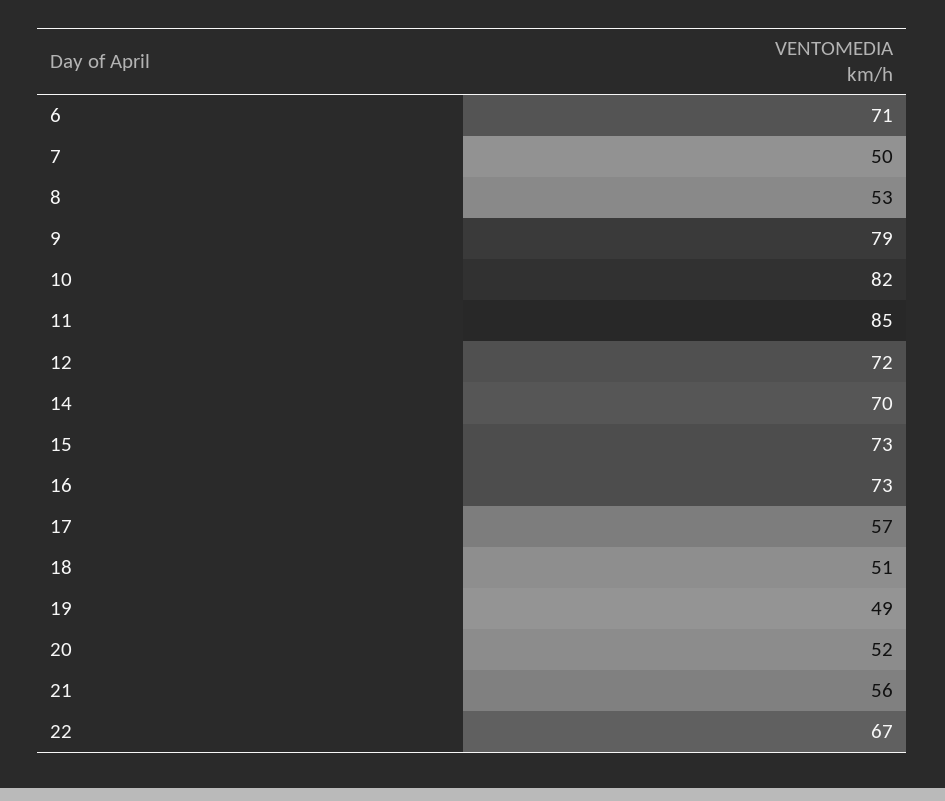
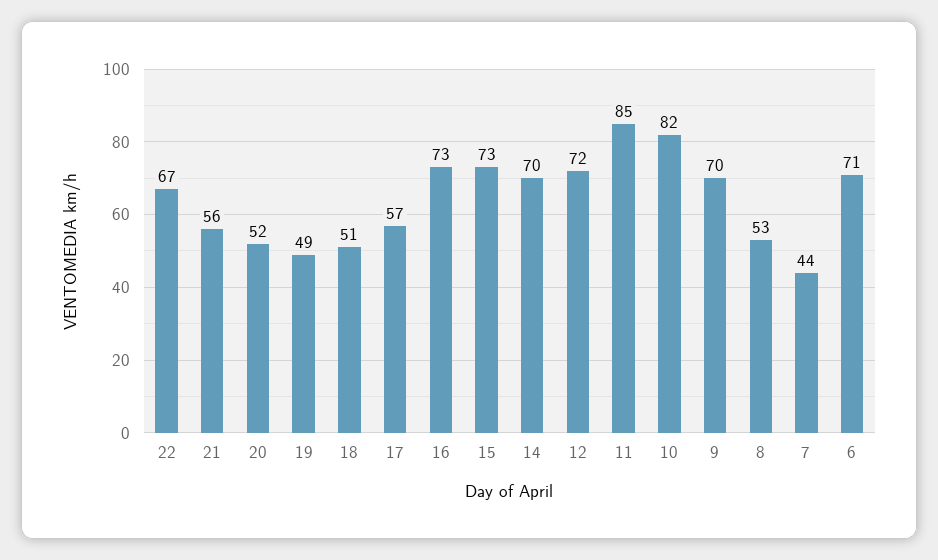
  {
    "6": 71,
-   "7": 50,
+   "7": 44,
    "8": 53,
-   "9": 79,
+   "9": 70,
    "10": 82,
    "11": 85,
    "12": 72,
    "14": 70,
    "15": 73,
    "16": 73,
    "17": 57,
    "18": 51,
    "19": 49,
    "20": 52,
    "21": 56,
    "22": 67
  }

